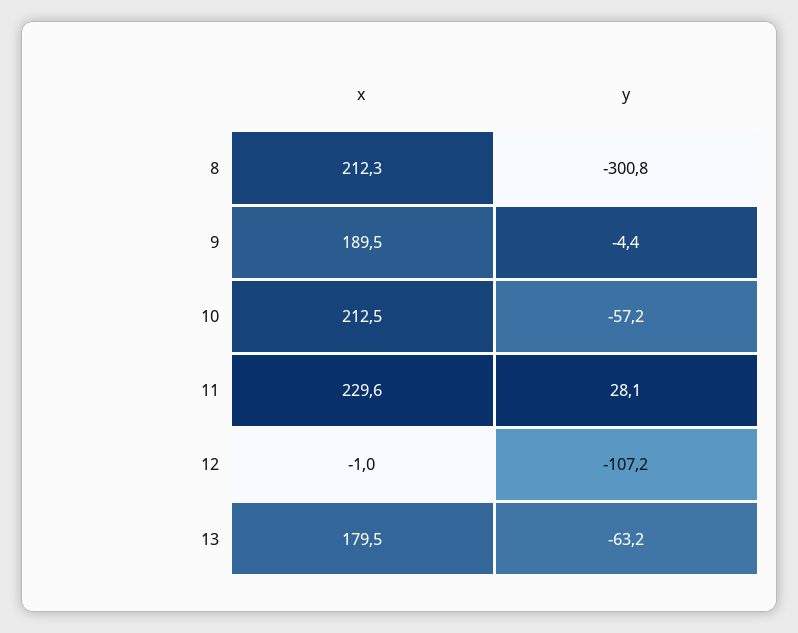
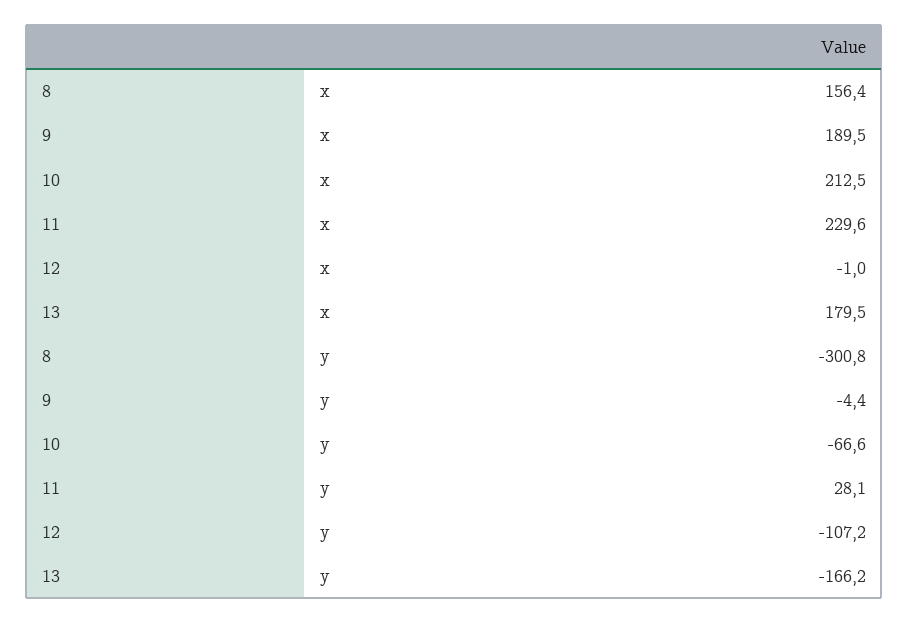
  {
    "x": {
-     "8": 212.3,
+     "8": 156.4,
      "9": 189.5,
      "10": 212.5,
      "11": 229.6,
      "12": -1,
      "13": 179.5
    },
    "y": {
      "8": -300.8,
      "9": -4.4,
-     "10": -57.2,
+     "10": -66.6,
      "11": 28.1,
      "12": -107.2,
-     "13": -63.2
+     "13": -166.2
    }
  }

